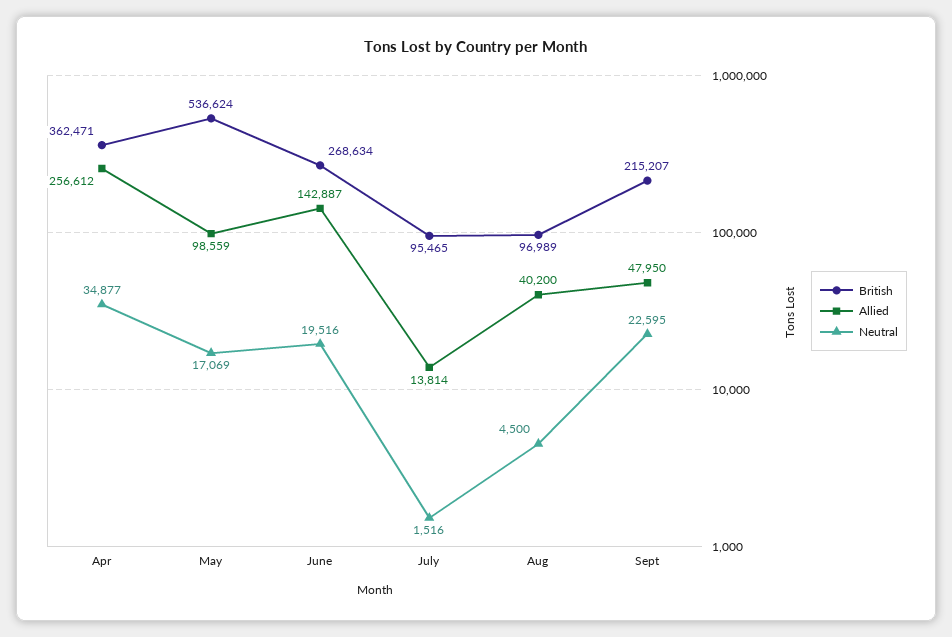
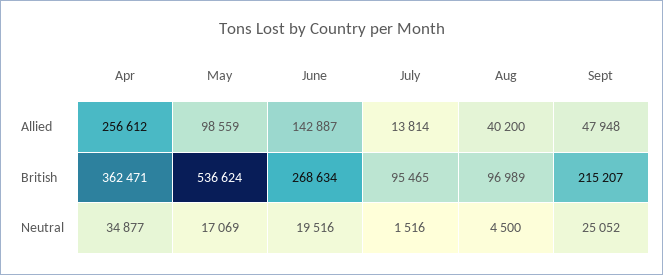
  {
    "British": {
      "Apr": 362471,
      "May": 536624,
      "June": 268634,
      "July": 95465,
      "Aug": 96989,
      "Sept": 215207
    },
    "Allied": {
      "Apr": 256612,
      "May": 98559,
      "June": 142887,
      "July": 13814,
      "Aug": 40200,
-     "Sept": 47950
+     "Sept": 47948
    },
    "Neutral": {
      "Apr": 34877,
      "May": 17069,
      "June": 19516,
      "July": 1516,
      "Aug": 4500,
-     "Sept": 22595
+     "Sept": 25052
    }
  }

